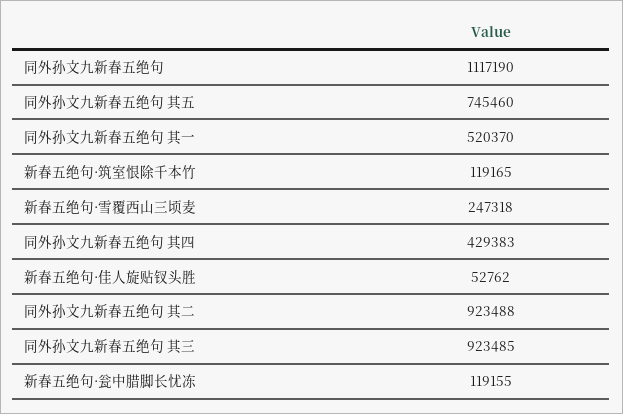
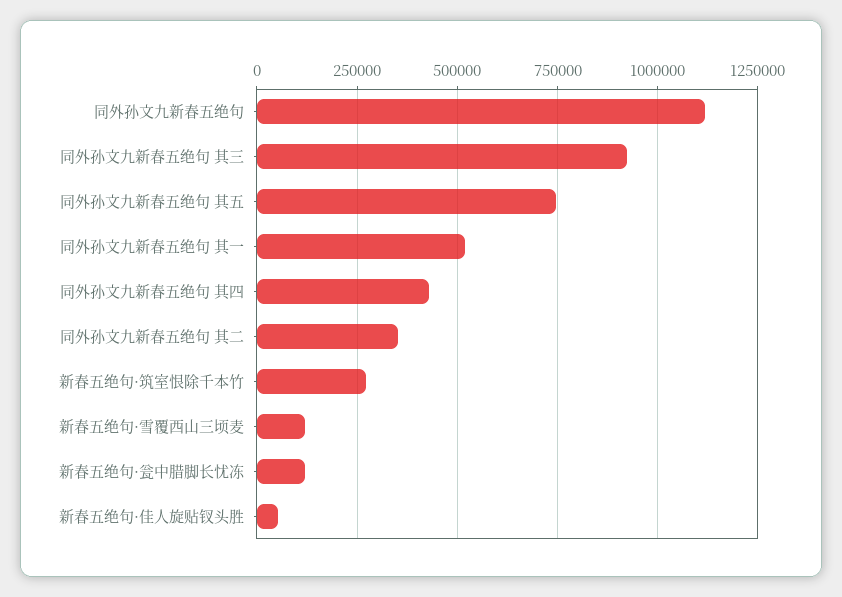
  {
    "同外孙文九新春五绝句": 1117190,
    "同外孙文九新春五绝句 其五": 745460,
    "同外孙文九新春五绝句 其一": 520370,
-   "新春五绝句·筑室恨除千本竹": 119165,
+   "新春五绝句·筑室恨除千本竹": 275000,
-   "新春五绝句·雪覆西山三顷麦": 247318,
+   "新春五绝句·雪覆西山三顷麦": 125000,
    "同外孙文九新春五绝句 其四": 429383,
    "新春五绝句·佳人旋贴钗头胜": 52762,
-   "同外孙文九新春五绝句 其二": 923488,
+   "同外孙文九新春五绝句 其二": 350000,
    "同外孙文九新春五绝句 其三": 923485,
    "新春五绝句·瓮中腊脚长忧冻": 119155
  }

